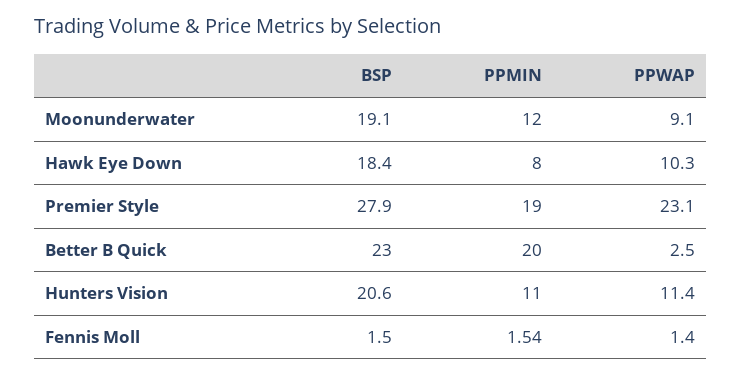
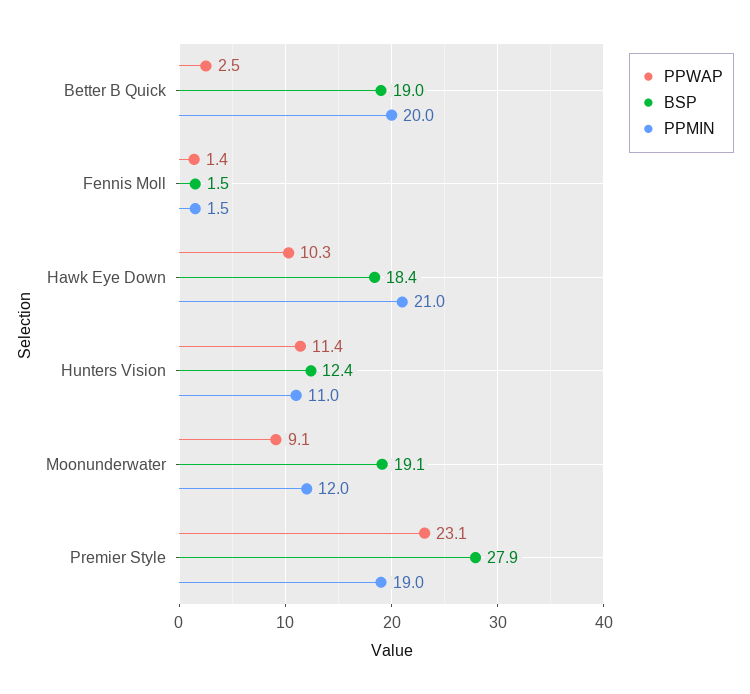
  {
    "BSP": {
      "Moonunderwater": 19.1,
      "Hawk Eye Down": 18.4,
      "Premier Style": 27.9,
-     "Better B Quick": 23,
+     "Better B Quick": 19,
-     "Hunters Vision": 20.6,
+     "Hunters Vision": 12.4,
      "Fennis Moll": 1.5
    },
    "PPMIN": {
      "Moonunderwater": 12,
-     "Hawk Eye Down": 8,
+     "Hawk Eye Down": 21,
      "Premier Style": 19,
      "Better B Quick": 20,
      "Hunters Vision": 11,
      "Fennis Moll": 1.54
    },
    "PPWAP": {
      "Moonunderwater": 9.1,
      "Hawk Eye Down": 10.3,
      "Premier Style": 23.1,
      "Better B Quick": 2.5,
      "Hunters Vision": 11.4,
      "Fennis Moll": 1.4
    }
  }

